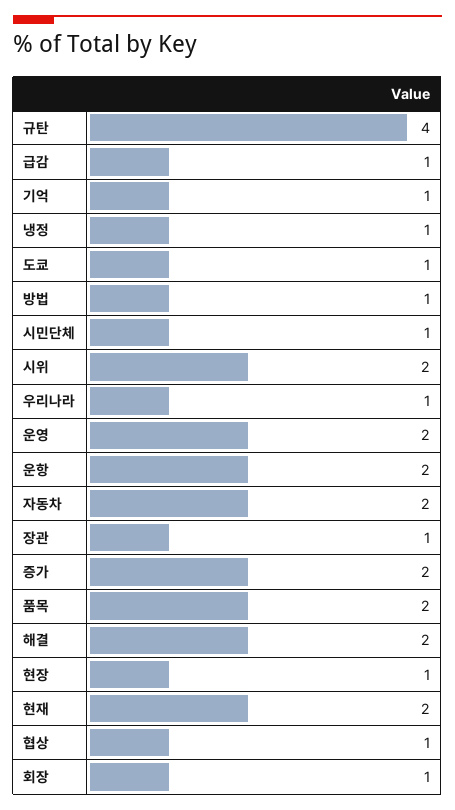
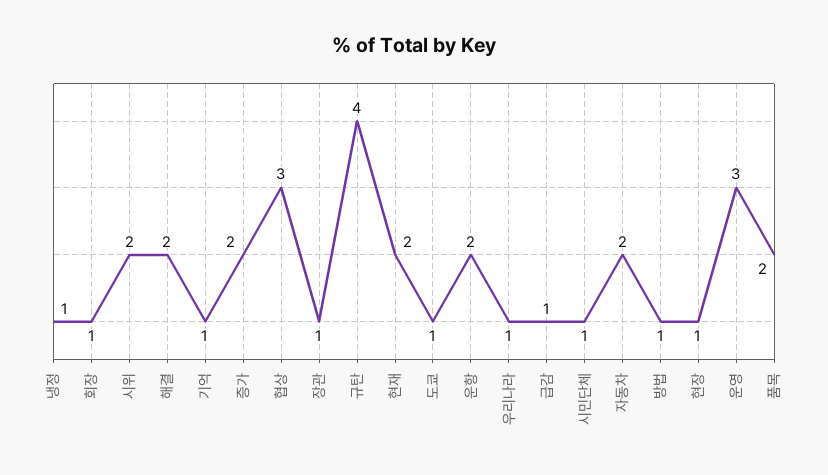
  {
    "규탄": 4,
    "급감": 1,
    "기억": 1,
    "냉정": 1,
    "도쿄": 1,
    "방법": 1,
    "시민단체": 1,
    "시위": 2,
    "우리나라": 1,
-   "운영": 2,
+   "운영": 3,
    "운항": 2,
    "자동차": 2,
    "장관": 1,
    "증가": 2,
    "품목": 2,
    "해결": 2,
    "현장": 1,
    "현재": 2,
-   "협상": 1,
+   "협상": 3,
    "회장": 1
  }

